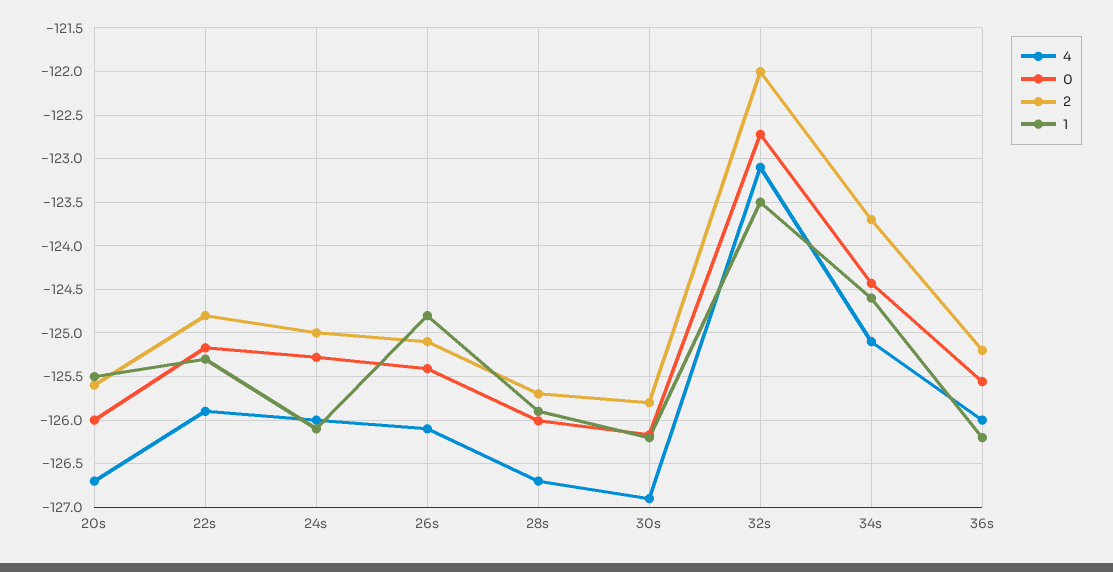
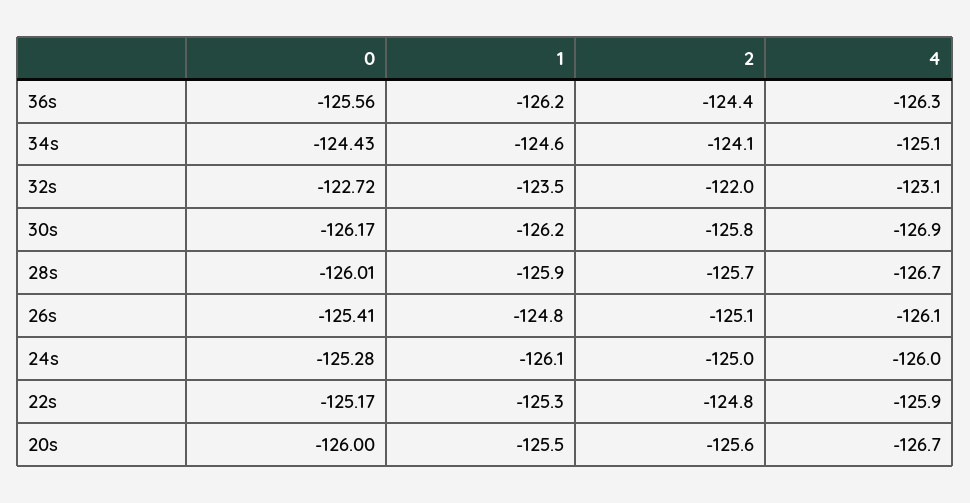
  {
    "4": {
      "20s": -126.7,
      "22s": -125.9,
      "24s": -126,
      "26s": -126.1,
      "28s": -126.7,
      "30s": -126.9,
      "32s": -123.1,
      "34s": -125.1,
-     "36s": -126
+     "36s": -126.3
    },
    "0": {
      "20s": -126,
      "22s": -125.17,
      "24s": -125.28,
      "26s": -125.41,
      "28s": -126.01,
      "30s": -126.17,
      "32s": -122.72,
      "34s": -124.43,
      "36s": -125.56
    },
    "2": {
      "20s": -125.6,
      "22s": -124.8,
      "24s": -125,
      "26s": -125.1,
      "28s": -125.7,
      "30s": -125.8,
      "32s": -122,
-     "34s": -123.7,
+     "34s": -124.1,
-     "36s": -125.2
+     "36s": -124.4
    },
    "1": {
      "20s": -125.5,
      "22s": -125.3,
      "24s": -126.1,
      "26s": -124.8,
      "28s": -125.9,
      "30s": -126.2,
      "32s": -123.5,
      "34s": -124.6,
      "36s": -126.2
    }
  }

